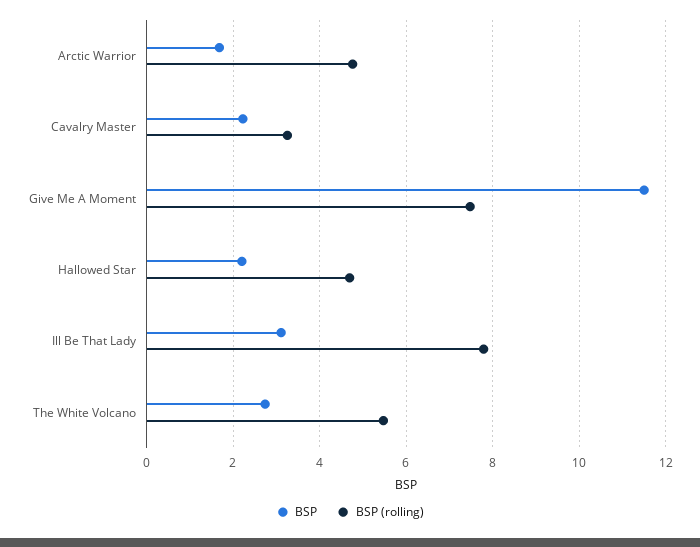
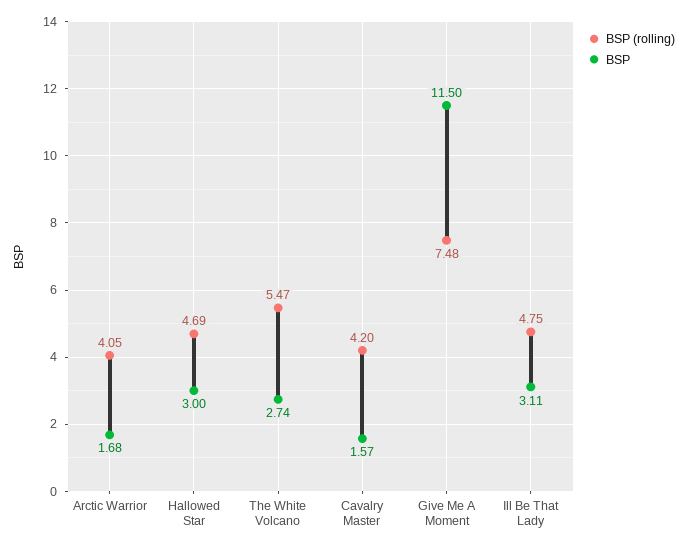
  {
    "BSP": {
      "Arctic Warrior": 1.68,
-     "Cavalry Master": 2.2,
+     "Cavalry Master": 1.57,
      "Give Me A Moment": 11.5,
-     "Hallowed Star": 2.2,
+     "Hallowed Star": 3,
      "Ill Be That Lady": 3.11,
      "The White Volcano": 2.74
    },
    "BSP (rolling)": {
-     "Arctic Warrior": 4.8,
+     "Arctic Warrior": 4.05,
-     "Cavalry Master": 3.2,
+     "Cavalry Master": 4.2,
      "Give Me A Moment": 7.48,
      "Hallowed Star": 4.69,
-     "Ill Be That Lady": 7.8,
+     "Ill Be That Lady": 4.75,
      "The White Volcano": 5.47
    }
  }

